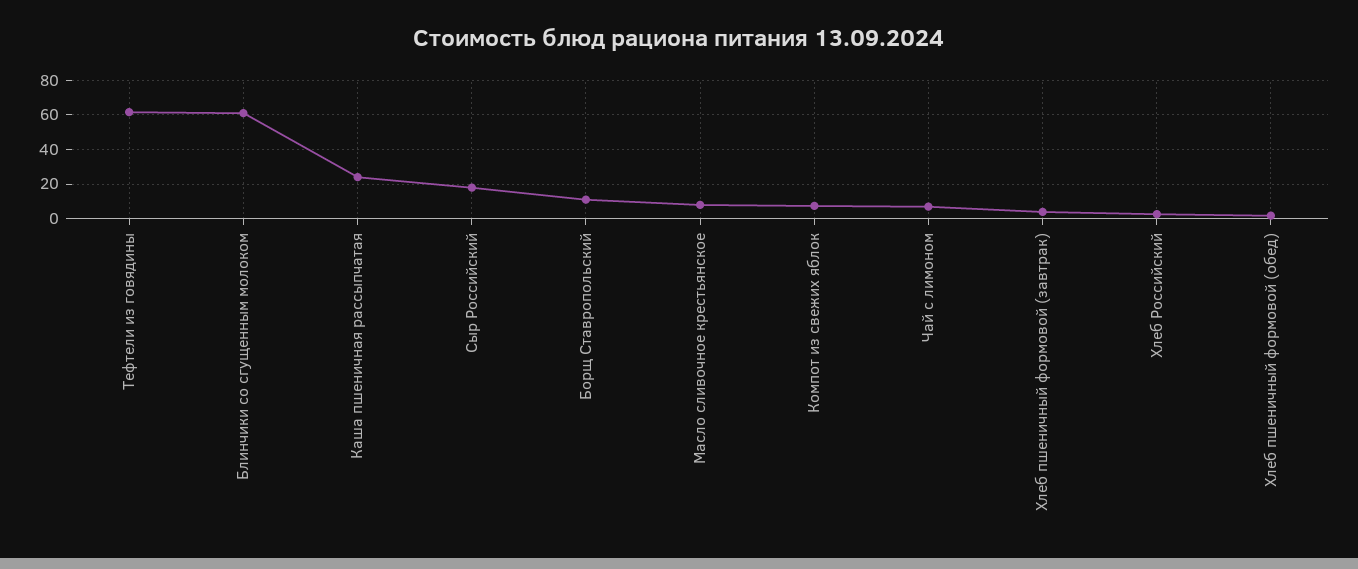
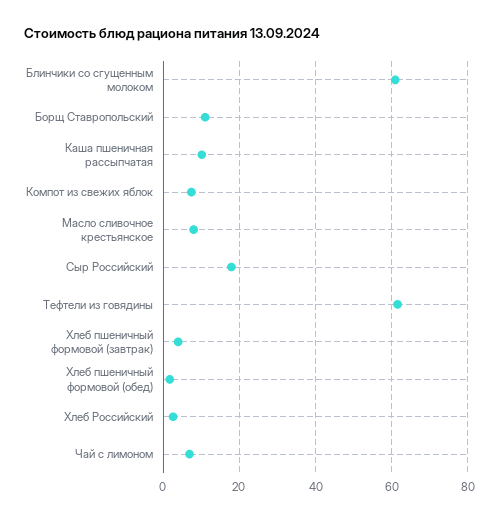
  {
    "Тефтели из говядины": 62,
    "Блинчики со сгущенным молоком": 60,
-   "Каша пшеничная рассыпчатая": 25,
+   "Каша пшеничная рассыпчатая": 10,
    "Сыр Российский": 18,
    "Борщ Ставропольский": 12,
    "Масло сливочное крестьянское": 8,
    "Компот из свежих яблок": 8,
    "Чай с лимоном": 6,
    "Хлеб пшеничный формовой (завтрак)": 4,
    "Хлеб Российский": 2,
    "Хлеб пшеничный формовой (обед)": 2
  }

